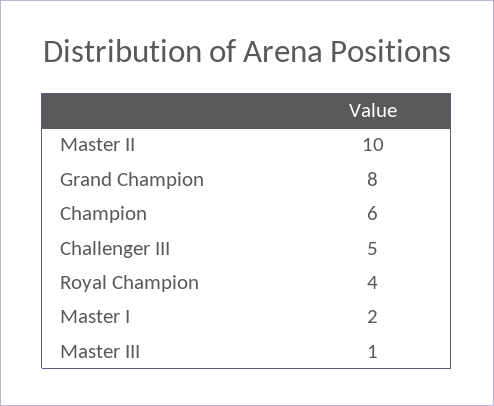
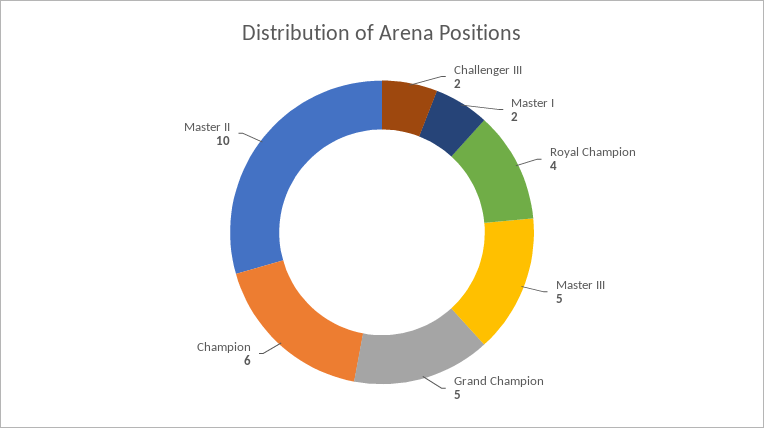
  {
    "Master II": 10,
-   "Grand Champion": 8,
+   "Grand Champion": 5,
    "Champion": 6,
-   "Challenger III": 5,
+   "Challenger III": 2,
    "Royal Champion": 4,
    "Master I": 2,
-   "Master III": 1
+   "Master III": 5
  }

